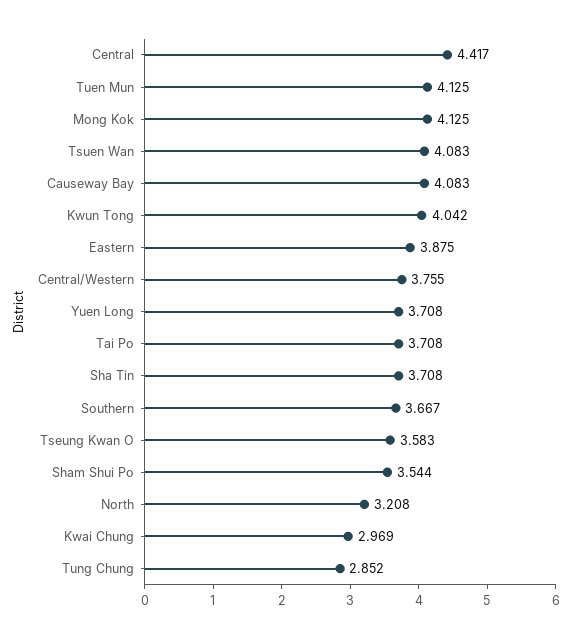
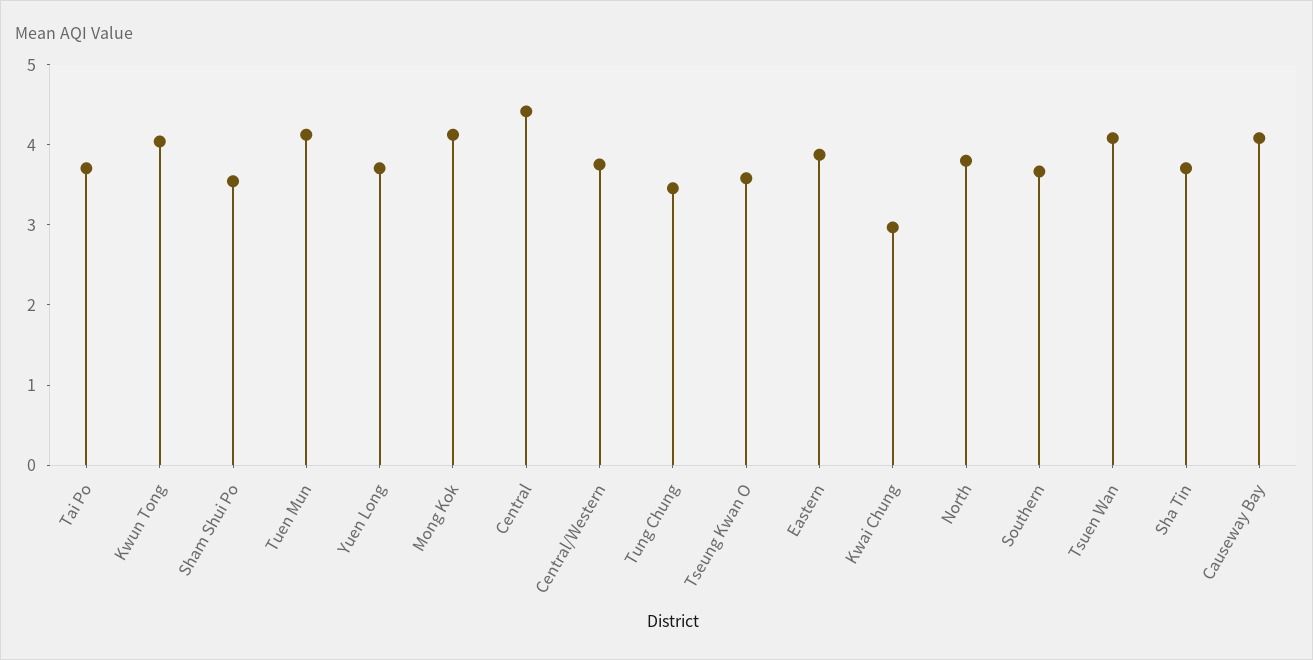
  {
    "Central": 4.417,
    "Tuen Mun": 4.125,
    "Mong Kok": 4.125,
    "Tsuen Wan": 4.083,
    "Causeway Bay": 4.083,
    "Kwun Tong": 4.042,
    "Eastern": 3.875,
    "Central/Western": 3.755,
    "Yuen Long": 3.708,
    "Tai Po": 3.708,
    "Sha Tin": 3.708,
    "Southern": 3.667,
    "Tseung Kwan O": 3.583,
    "Sham Shui Po": 3.544,
-   "North": 3.208,
+   "North": 3.8,
    "Kwai Chung": 2.969,
-   "Tung Chung": 2.852
+   "Tung Chung": 3.4
  }

